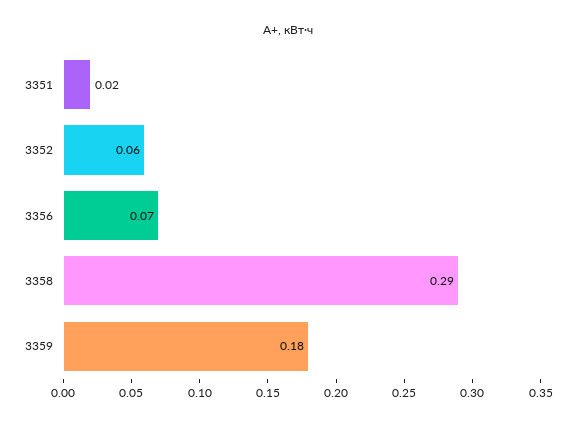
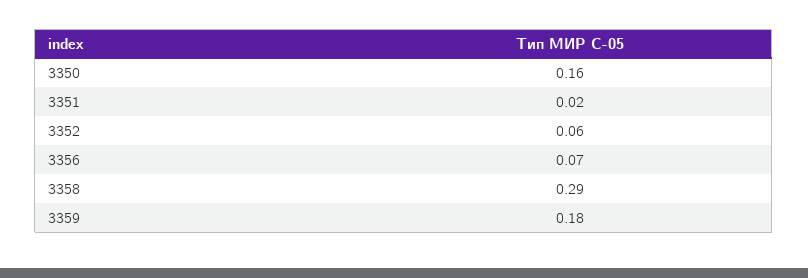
  {
    "3351": 0.02,
    "3352": 0.06,
    "3356": 0.07,
    "3358": 0.29,
-   "3359": 0.18
+   "3359": 0.18,
+   "3350": 0.16
  }

